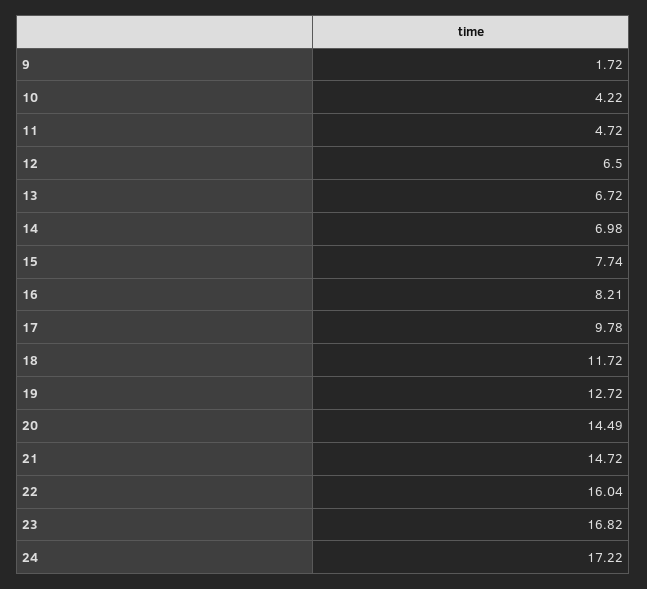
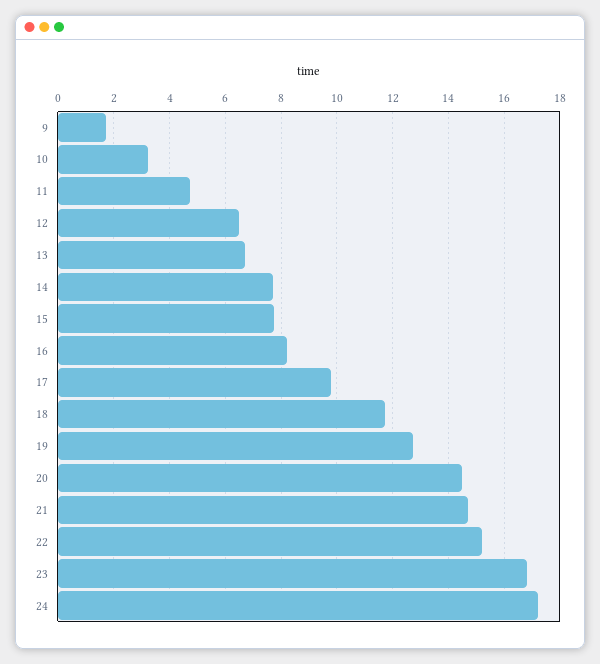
  {
    "9": 1.72,
-   "10": 4.22,
+   "10": 3.25,
    "11": 4.72,
    "12": 6.5,
    "13": 6.72,
-   "14": 6.98,
+   "14": 7.75,
    "15": 7.74,
    "16": 8.21,
    "17": 9.78,
    "18": 11.72,
    "19": 12.72,
    "20": 14.49,
    "21": 14.72,
-   "22": 16.04,
+   "22": 15.25,
    "23": 16.82,
    "24": 17.22
  }

